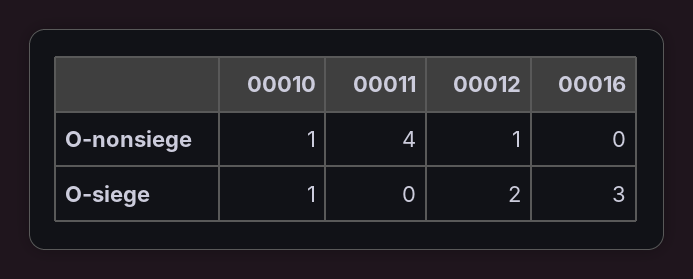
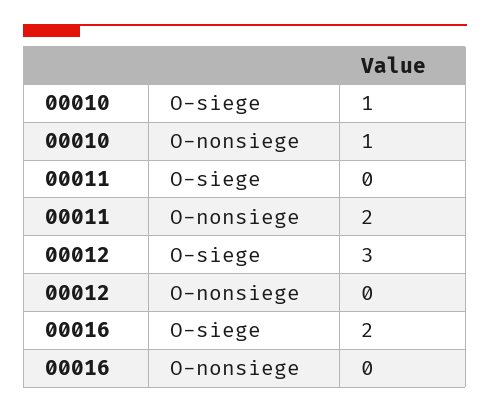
  {
    "00010": {
      "O-nonsiege": 1,
      "O-siege": 1
    },
    "00011": {
-     "O-nonsiege": 4,
+     "O-nonsiege": 2,
      "O-siege": 0
    },
    "00012": {
-     "O-nonsiege": 1,
+     "O-nonsiege": 0,
-     "O-siege": 2
+     "O-siege": 3
    },
    "00016": {
      "O-nonsiege": 0,
-     "O-siege": 3
+     "O-siege": 2
    }
  }

